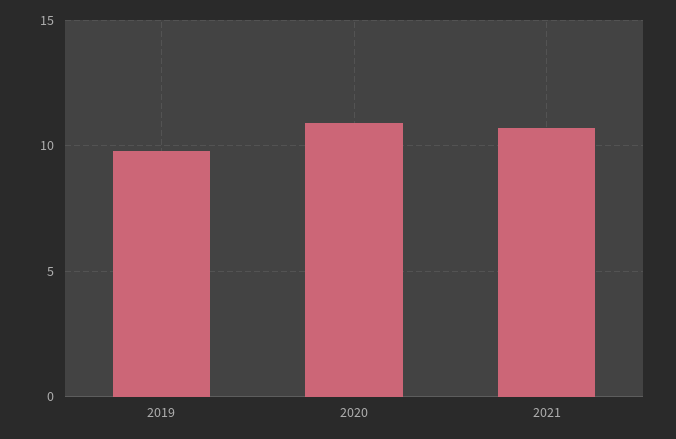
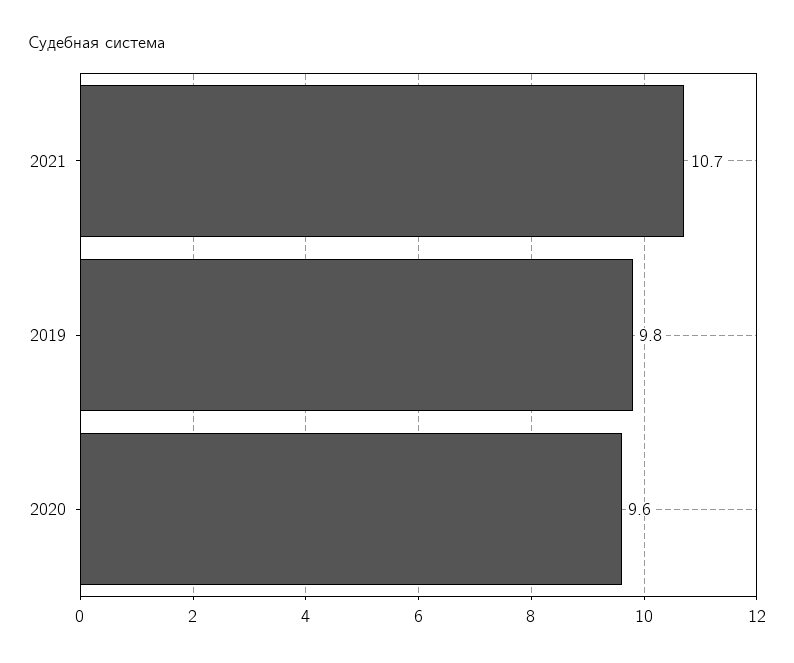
  {
    "2019": 9.8,
-   "2020": 11,
+   "2020": 9.6,
    "2021": 10.7
  }

